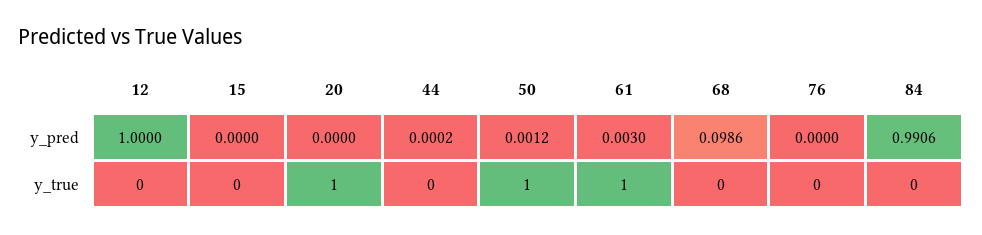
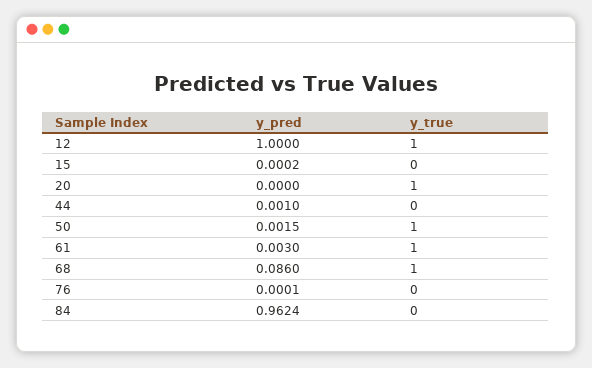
  {
    "12": {
      "y_pred": 1,
-     "y_true": 0
+     "y_true": 1
    },
    "15": {
-     "y_pred": 0,
+     "y_pred": 0.0002,
      "y_true": 0
    },
    "20": {
      "y_pred": 0,
      "y_true": 1
    },
    "44": {
-     "y_pred": 0.0002,
+     "y_pred": 0.001,
      "y_true": 0
    },
    "50": {
-     "y_pred": 0.0012,
+     "y_pred": 0.0015,
      "y_true": 1
    },
    "61": {
      "y_pred": 0.003,
      "y_true": 1
    },
    "68": {
-     "y_pred": 0.0986,
+     "y_pred": 0.086,
-     "y_true": 0
+     "y_true": 1
    },
    "76": {
-     "y_pred": 0,
+     "y_pred": 0.0001,
      "y_true": 0
    },
    "84": {
-     "y_pred": 0.9906,
+     "y_pred": 0.9624,
      "y_true": 0
    }
  }

